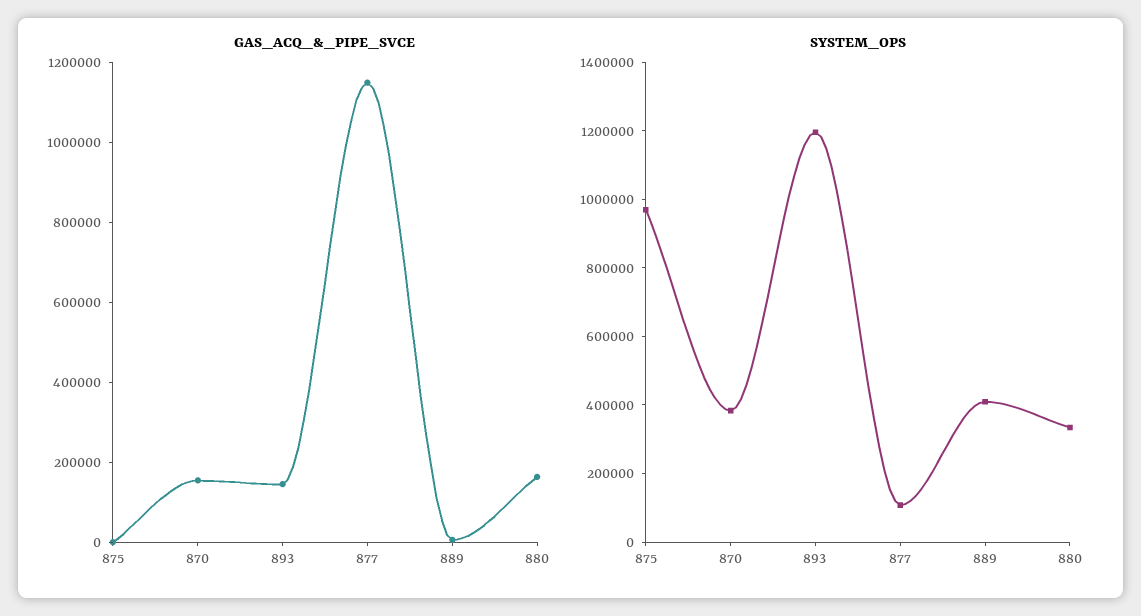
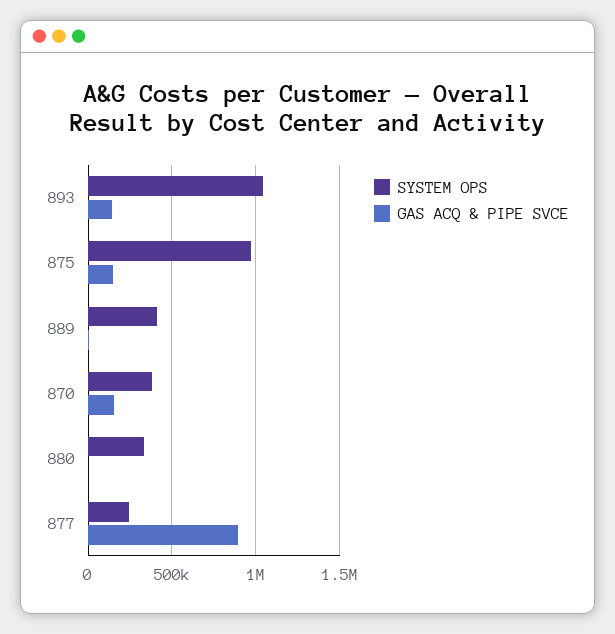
  {
    "GAS_ACQ_&_PIPE_SVCE": {
-     "875": 0,
+     "875": 150000,
      "870": 150000,
      "893": 150000,
-     "877": 1150000,
+     "877": 900000,
      "889": 0,
-     "880": 150000
+     "880": 0
    },
    "SYSTEM_OPS": {
      "875": 950000,
      "870": 400000,
-     "893": 1200000,
+     "893": 1050000,
-     "877": 100000,
+     "877": 250000,
      "889": 400000,
      "880": 350000
    }
  }

